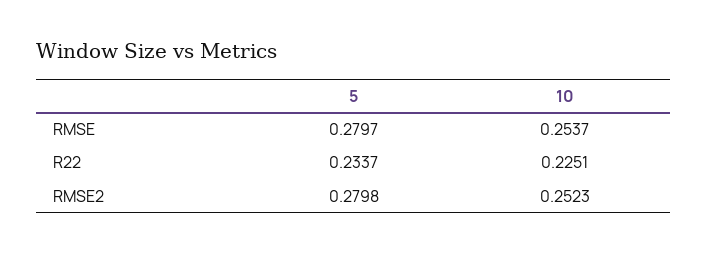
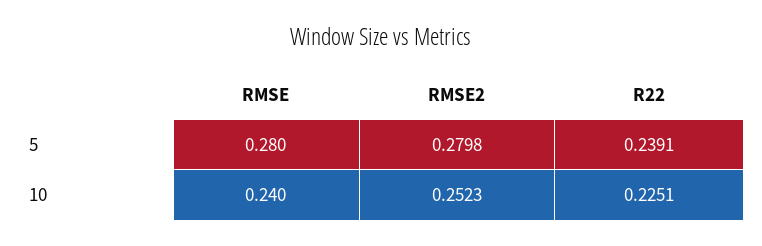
  {
    "5": {
      "RMSE": 0.2797,
-     "R22": 0.2337,
+     "R22": 0.2391,
      "RMSE2": 0.2798
    },
    "10": {
-     "RMSE": 0.2537,
+     "RMSE": 0.24,
      "R22": 0.2251,
      "RMSE2": 0.2523
    }
  }

